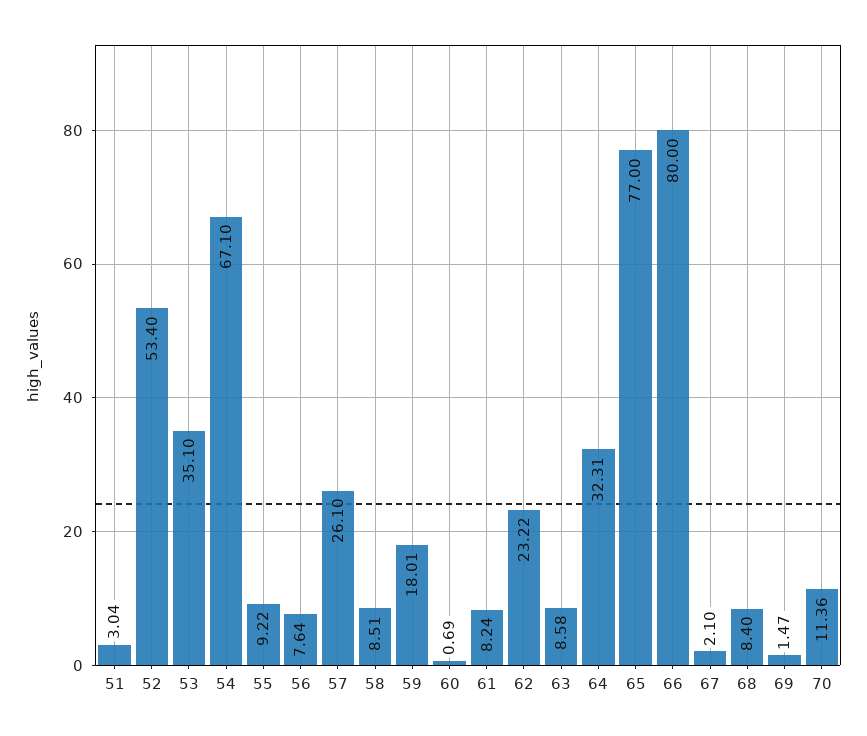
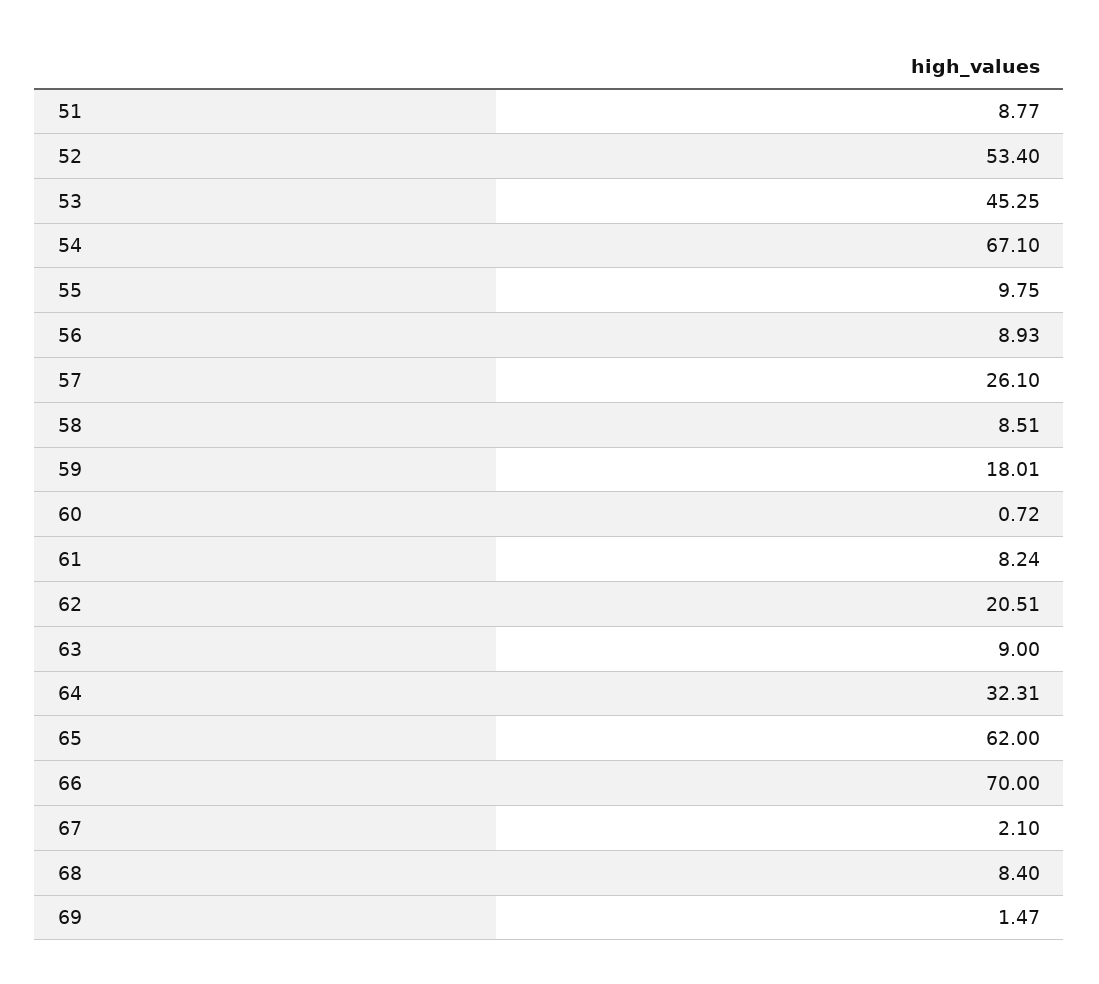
  {
-   "51": 3.04,
+   "51": 8.77,
    "52": 53.4,
-   "53": 35.1,
+   "53": 45.25,
    "54": 67.1,
-   "55": 9.22,
+   "55": 9.75,
-   "56": 7.64,
+   "56": 8.93,
    "57": 26.1,
    "58": 8.51,
    "59": 18.01,
-   "60": 0.69,
+   "60": 0.72,
    "61": 8.24,
-   "62": 23.22,
+   "62": 20.51,
-   "63": 8.58,
+   "63": 9,
    "64": 32.31,
-   "65": 77,
+   "65": 62,
-   "66": 80,
+   "66": 70,
    "67": 2.1,
    "68": 8.4,
-   "69": 1.47,
+   "69": 1.47
-   "70": 11.36
  }

